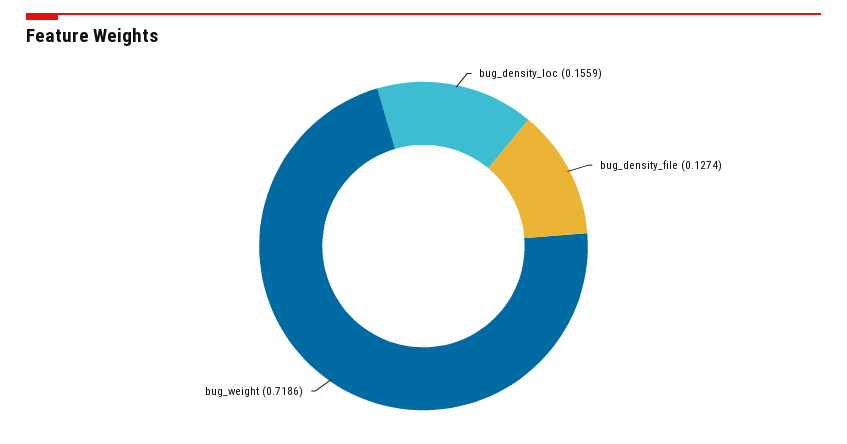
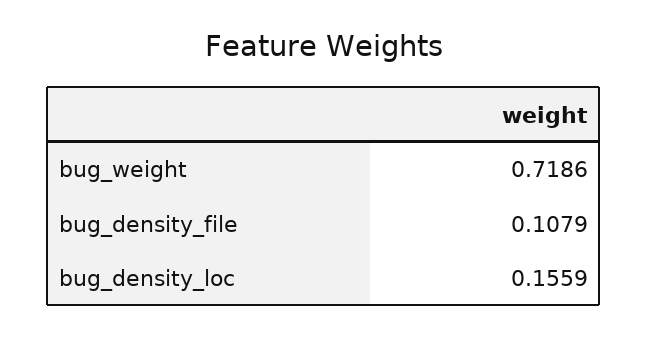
  {
    "bug_density_loc": 0.1559,
-   "bug_density_file": 0.1274,
+   "bug_density_file": 0.1079,
    "bug_weight": 0.7186
  }

